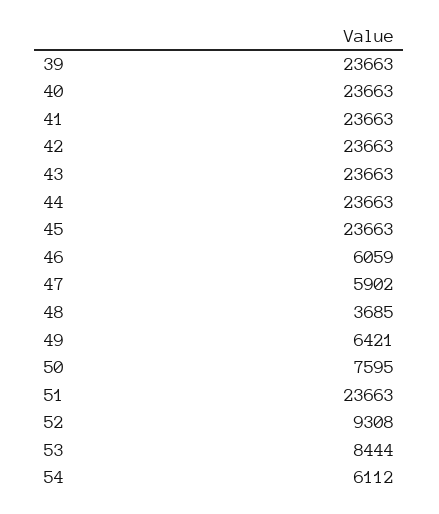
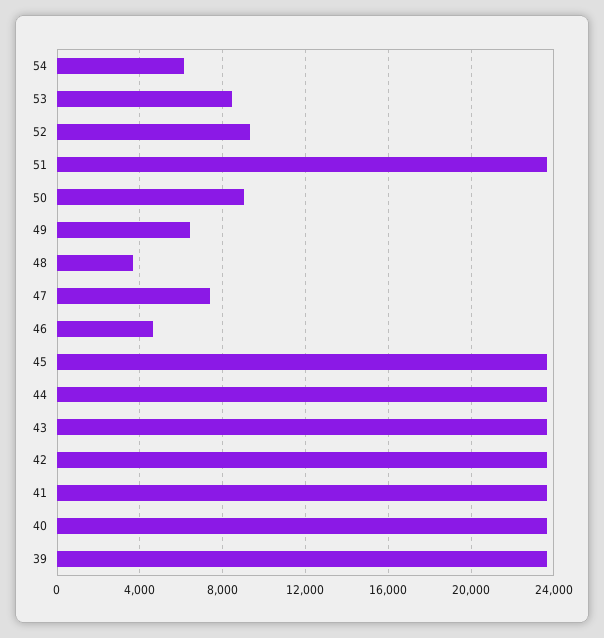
  {
    "39": 23663,
    "40": 23663,
    "41": 23663,
    "42": 23663,
    "43": 23663,
    "44": 23663,
    "45": 23663,
-   "46": 6059,
+   "46": 4500,
-   "47": 5902,
+   "47": 7500,
    "48": 3685,
    "49": 6421,
-   "50": 7595,
+   "50": 9000,
    "51": 23663,
    "52": 9308,
    "53": 8444,
    "54": 6112
  }

